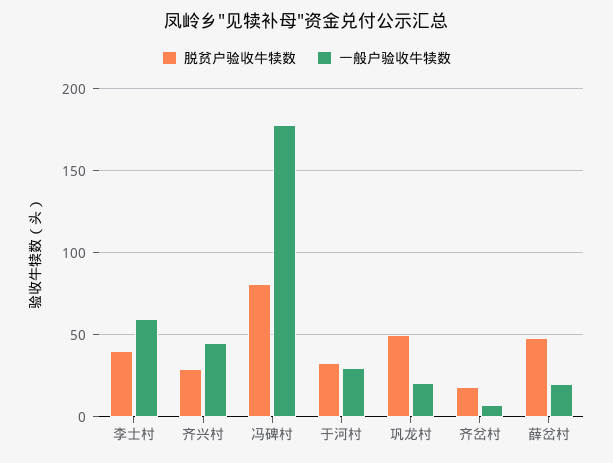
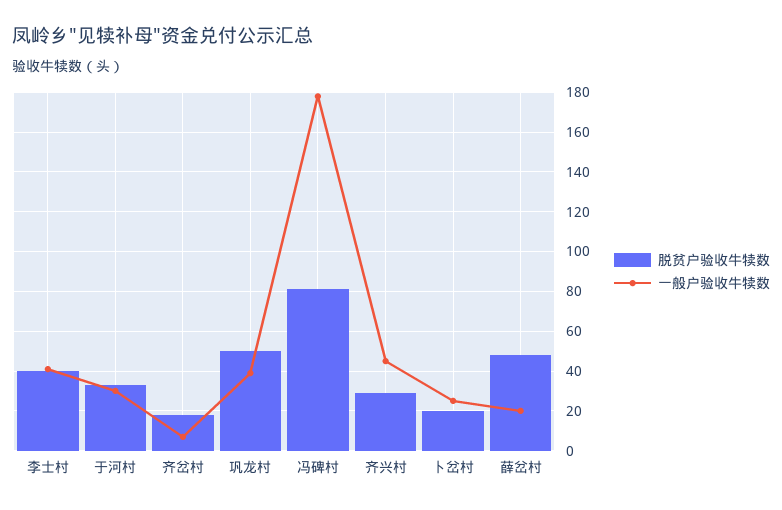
  {
    "脱贫户验收牛犊数": {
      "李士村": 40,
      "齐兴村": 30,
      "冯碑村": 80,
      "于河村": 35,
      "巩龙村": 50,
      "齐岔村": 20,
-     "薛岔村": 50
+     "薛岔村": 50,
+     "卜岔村": 20
    },
    "一般户验收牛犊数": {
-     "李士村": 60,
+     "李士村": 40,
      "齐兴村": 45,
      "冯碑村": 180,
      "于河村": 30,
-     "巩龙村": 20,
+     "巩龙村": 40,
      "齐岔村": 5,
-     "薛岔村": 20
+     "薛岔村": 20,
+     "卜岔村": 25
    }
  }

